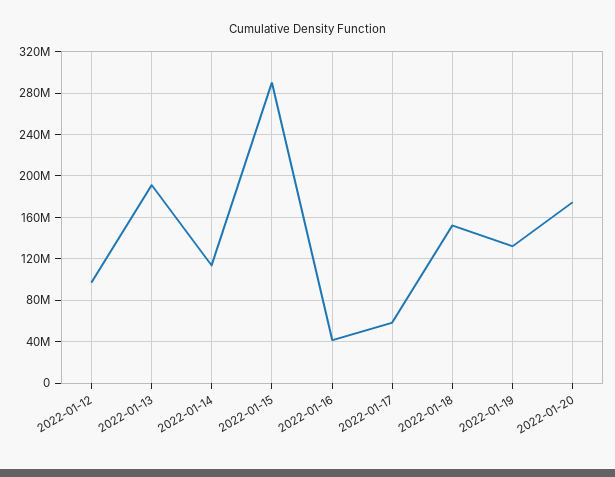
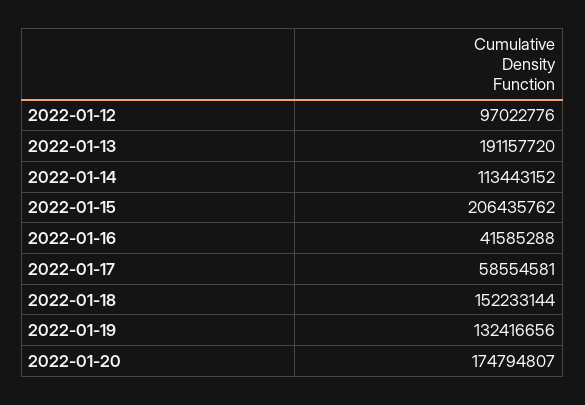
  {
    "2022-01-12": 97022776,
    "2022-01-13": 191157720,
    "2022-01-14": 113443152,
-   "2022-01-15": 290000000,
+   "2022-01-15": 206435762,
    "2022-01-16": 41585288,
    "2022-01-17": 58554581,
    "2022-01-18": 152233144,
    "2022-01-19": 132416656,
    "2022-01-20": 174794807
  }

